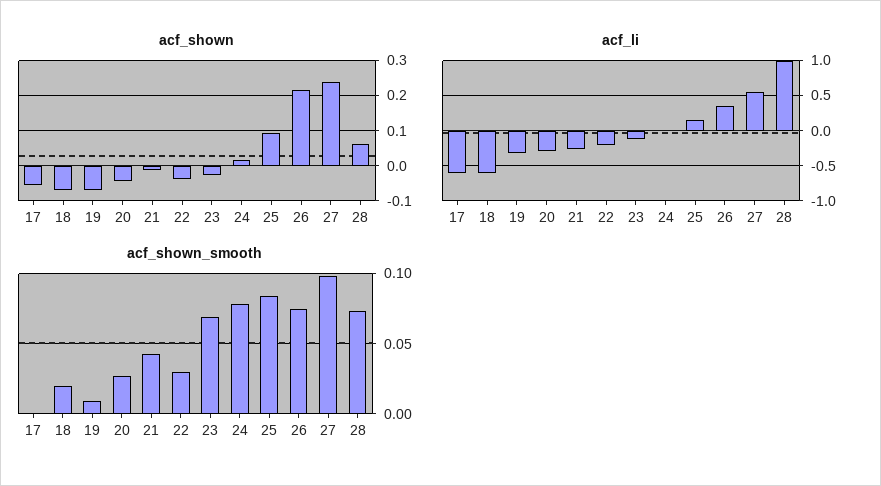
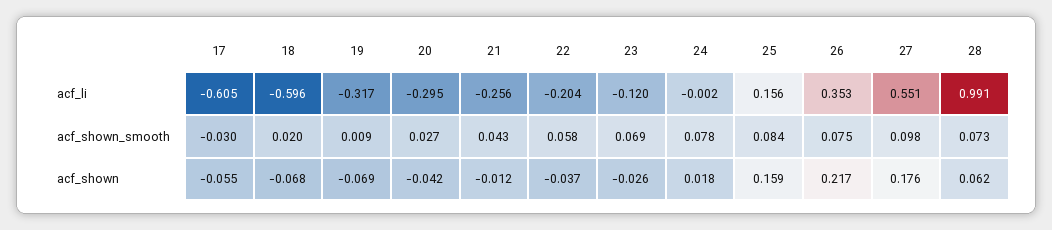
  {
    "acf_shown": {
      "17": -0.055,
      "18": -0.068,
      "19": -0.069,
      "20": -0.042,
      "21": -0.012,
      "22": -0.037,
      "23": -0.026,
      "24": 0.018,
-     "25": 0.1,
+     "25": 0.159,
      "26": 0.217,
-     "27": 0.24,
+     "27": 0.176,
      "28": 0.062
    },
    "acf_li": {
      "17": -0.605,
      "18": -0.596,
      "19": -0.317,
      "20": -0.295,
      "21": -0.256,
      "22": -0.204,
      "23": -0.12,
      "24": -0.002,
      "25": 0.156,
      "26": 0.353,
      "27": 0.551,
      "28": 0.991
    },
    "acf_shown_smooth": {
-     "17": 0,
+     "17": -0.03,
      "18": 0.02,
      "19": 0.009,
      "20": 0.027,
      "21": 0.043,
-     "22": 0.03,
+     "22": 0.058,
      "23": 0.069,
      "24": 0.078,
      "25": 0.084,
      "26": 0.075,
      "27": 0.098,
      "28": 0.073
    }
  }

